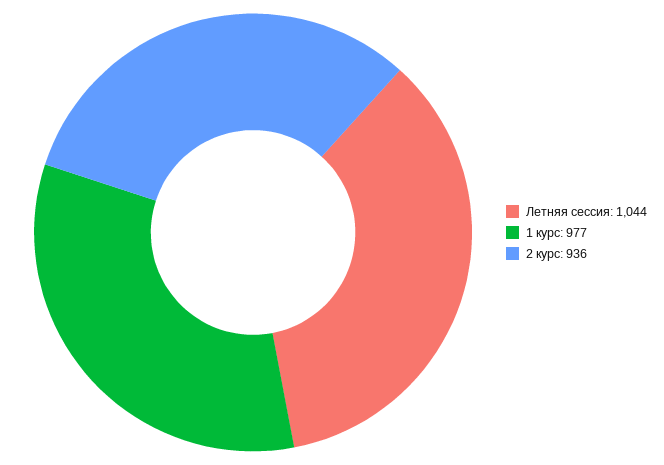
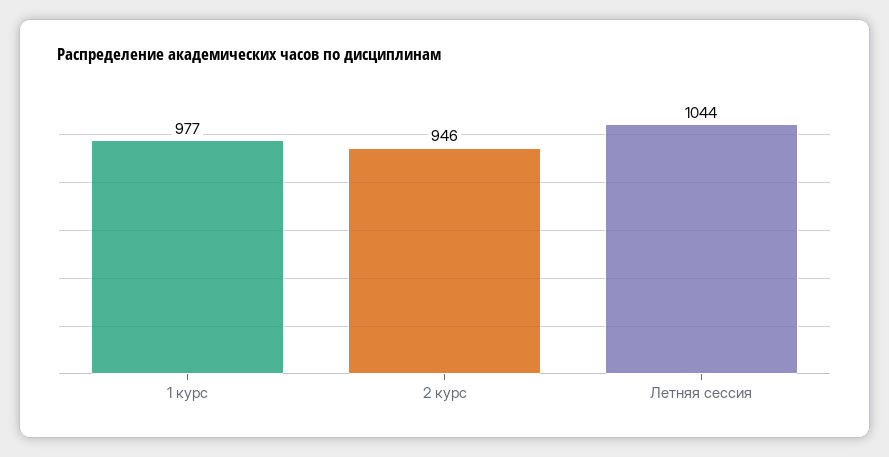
  {
    "Летняя сессия": 1044,
    "1 курс": 977,
-   "2 курс": 936
+   "2 курс": 946
  }

